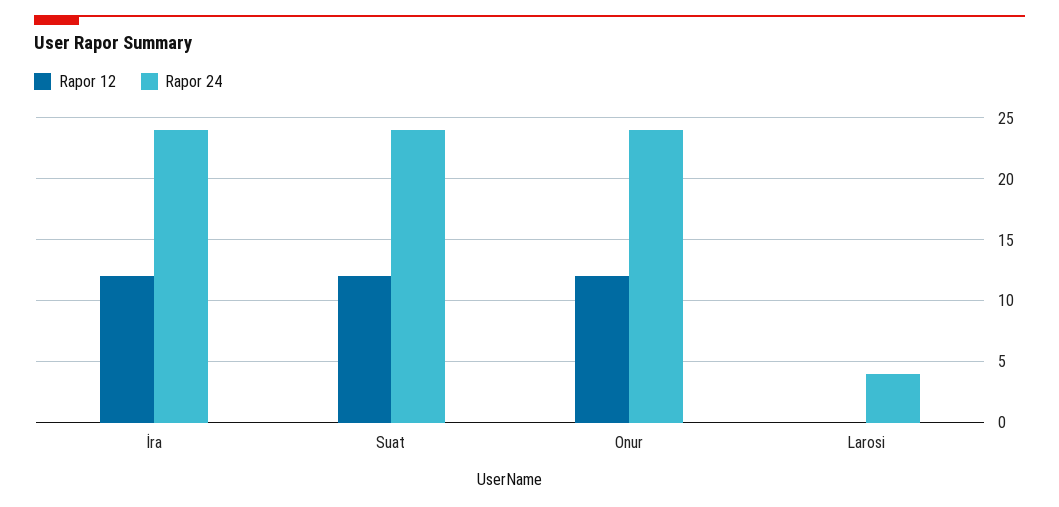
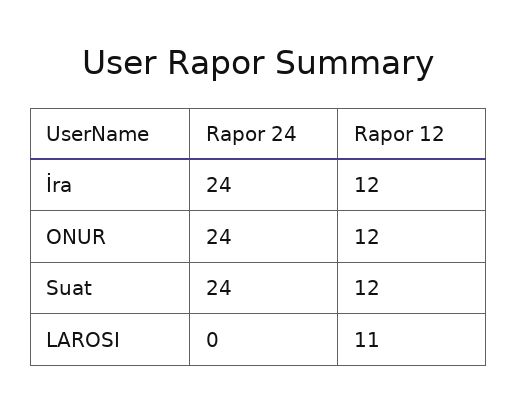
  {
    "Rapor 12": {
      "İra": 12,
      "Suat": 12,
      "Onur": 12,
-     "Larosi": 0
+     "Larosi": 11
    },
    "Rapor 24": {
      "İra": 24,
      "Suat": 24,
      "Onur": 24,
-     "Larosi": 4
+     "Larosi": 0
    }
  }

